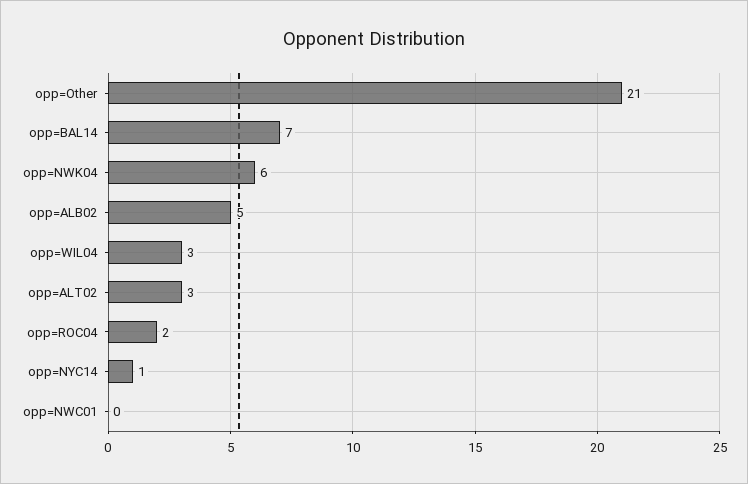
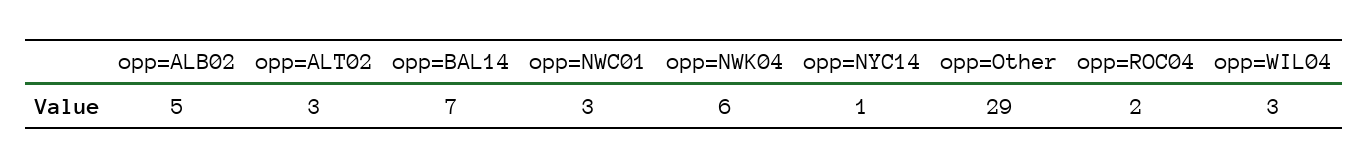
  {
-   "opp=Other": 21,
+   "opp=Other": 29,
    "opp=BAL14": 7,
    "opp=NWK04": 6,
    "opp=ALB02": 5,
    "opp=WIL04": 3,
    "opp=ALT02": 3,
    "opp=ROC04": 2,
    "opp=NYC14": 1,
-   "opp=NWC01": 0
+   "opp=NWC01": 3
  }

